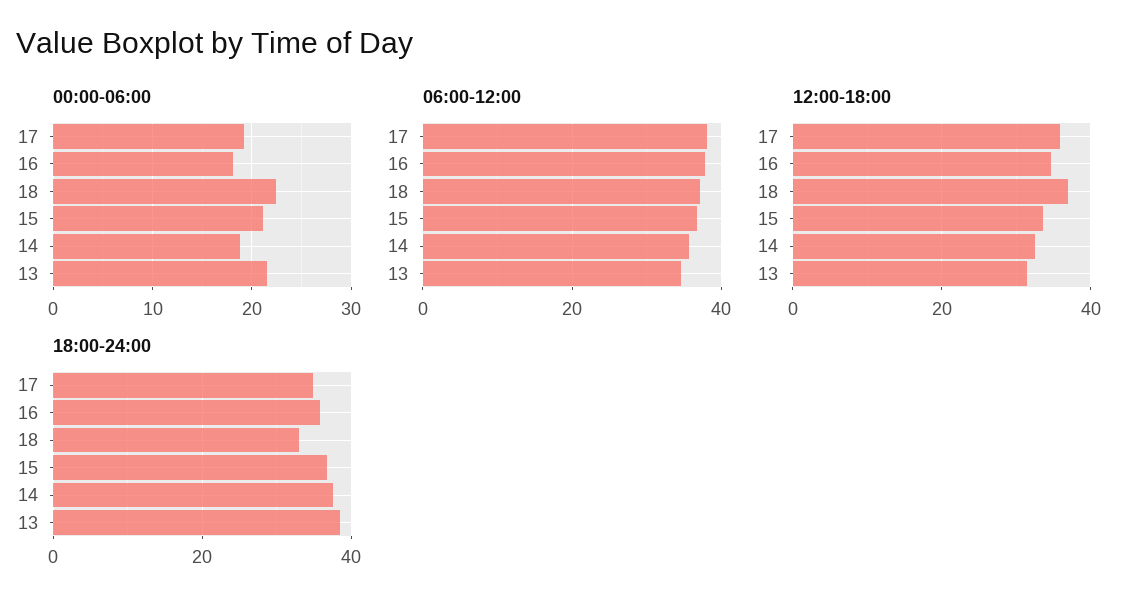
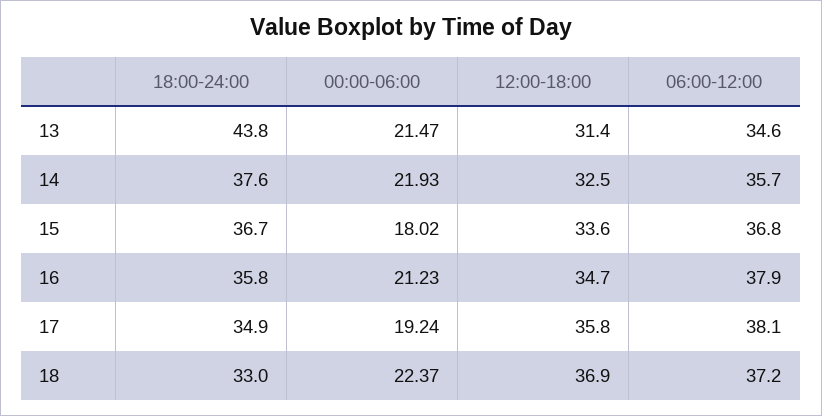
  {
    "00:00-06:00": {
      "17": 19.24,
-     "16": 18,
+     "16": 21.23,
      "18": 22.37,
-     "15": 21,
+     "15": 18.02,
-     "14": 19,
+     "14": 21.93,
      "13": 21.47
    },
    "06:00-12:00": {
      "17": 38.1,
      "16": 37.9,
      "18": 37.2,
      "15": 36.8,
      "14": 35.7,
      "13": 34.6
    },
    "12:00-18:00": {
      "17": 35.8,
      "16": 34.7,
      "18": 36.9,
      "15": 33.6,
      "14": 32.5,
      "13": 31.4
    },
    "18:00-24:00": {
      "17": 34.9,
      "16": 35.8,
      "18": 33,
      "15": 36.7,
      "14": 37.6,
-     "13": 38
+     "13": 43.8
    }
  }

